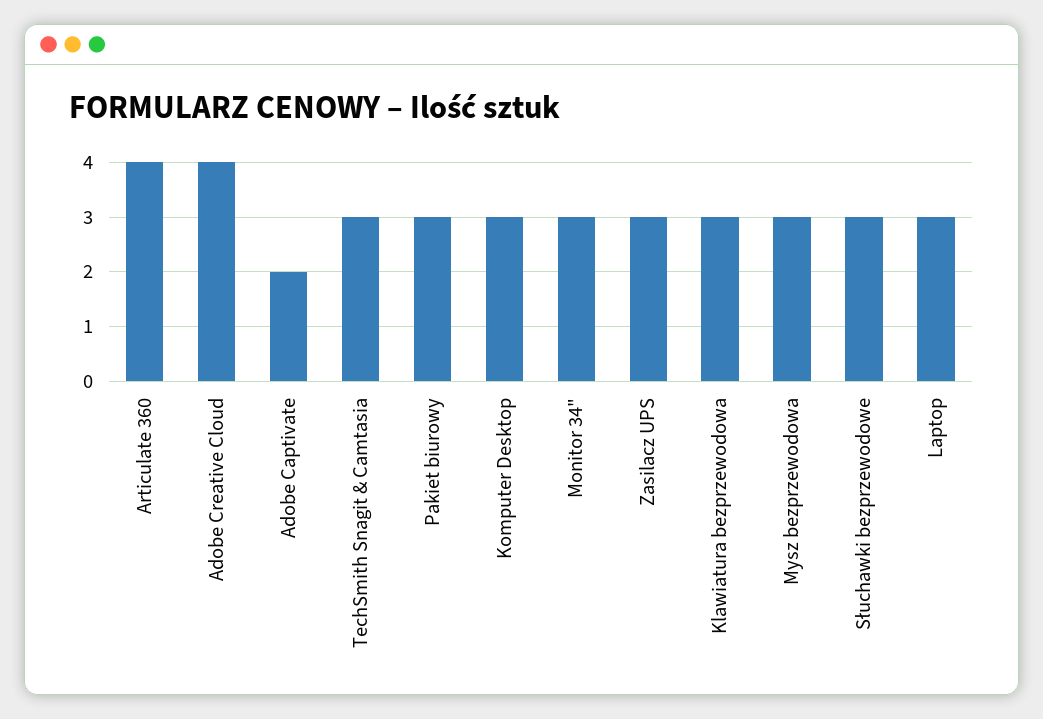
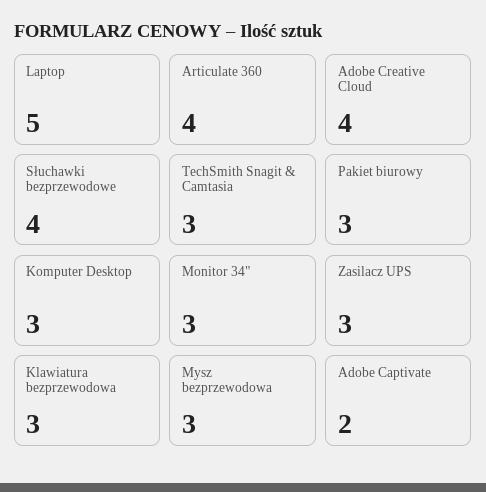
  {
    "Articulate 360": 4,
    "Adobe Creative Cloud": 4,
    "Adobe Captivate": 2,
    "TechSmith Snagit & Camtasia": 3,
    "Pakiet biurowy": 3,
    "Komputer Desktop": 3,
    "Monitor 34\"": 3,
    "Zasilacz UPS": 3,
    "Klawiatura bezprzewodowa": 3,
    "Mysz bezprzewodowa": 3,
-   "Słuchawki bezprzewodowe": 3,
+   "Słuchawki bezprzewodowe": 4,
-   "Laptop": 3
+   "Laptop": 5
  }

